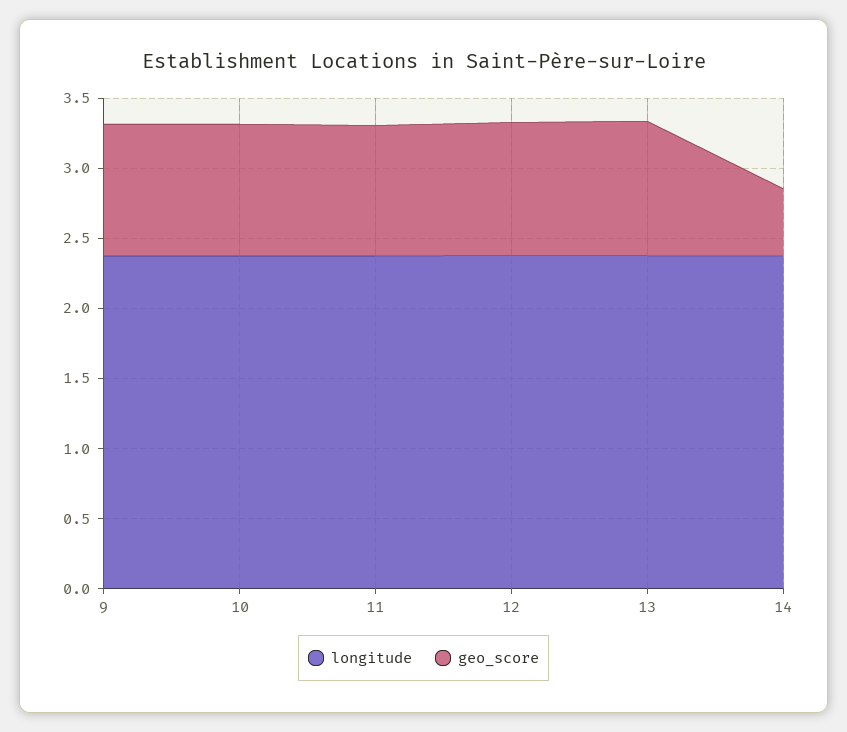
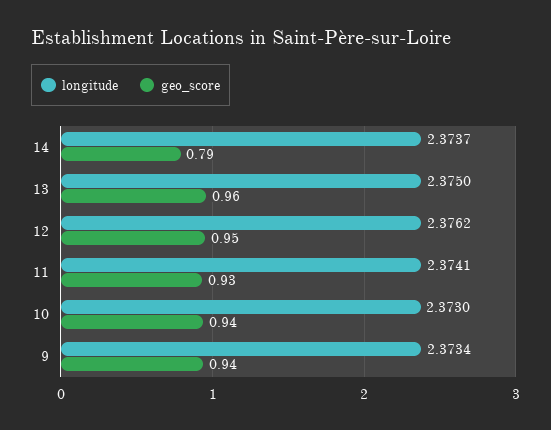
  {
    "longitude": {
      "9": 2.3734,
      "10": 2.373,
      "11": 2.3741,
      "12": 2.3762,
      "13": 2.375,
      "14": 2.3737
    },
    "geo_score": {
      "9": 0.94,
      "10": 0.94,
      "11": 0.93,
      "12": 0.95,
      "13": 0.96,
-     "14": 0.5
+     "14": 0.79
    }
  }

